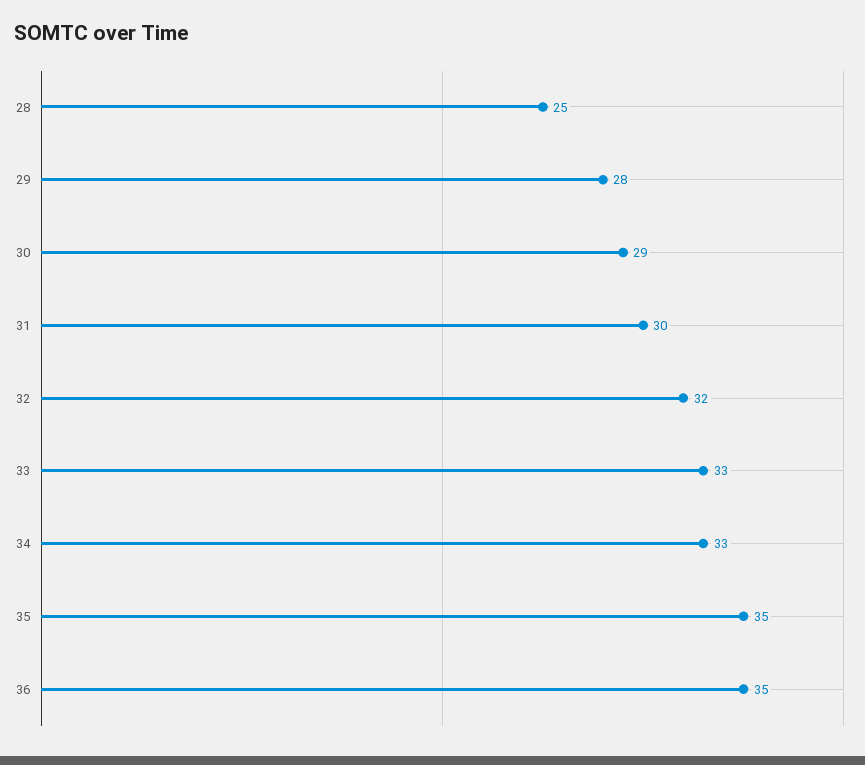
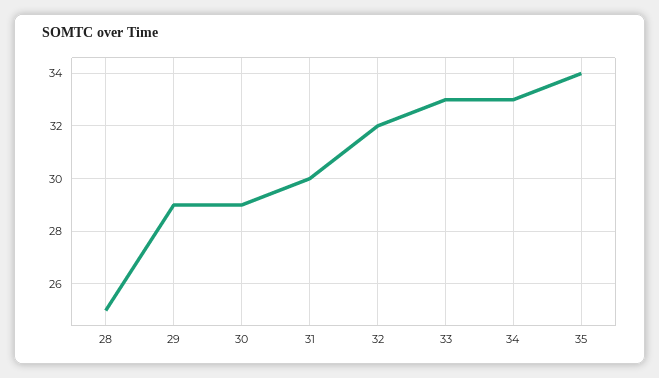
  {
    "28": 25,
-   "29": 28,
+   "29": 29,
    "30": 29,
    "31": 30,
    "32": 32,
    "33": 33,
    "34": 33,
-   "35": 35,
+   "35": 34
-   "36": 35
  }

